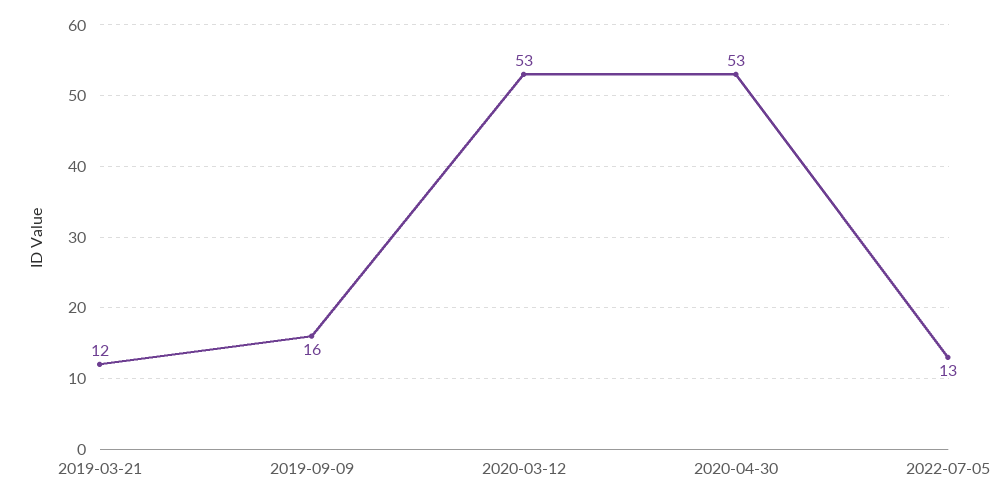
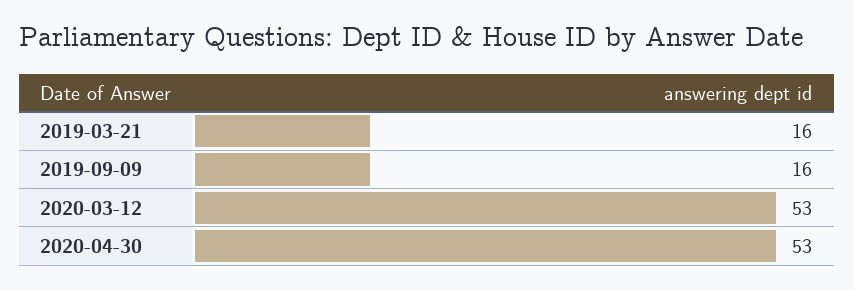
  {
-   "2019-03-21": 12,
+   "2019-03-21": 16,
    "2019-09-09": 16,
    "2020-03-12": 53,
-   "2020-04-30": 53,
+   "2020-04-30": 53
-   "2022-07-05": 13
  }

